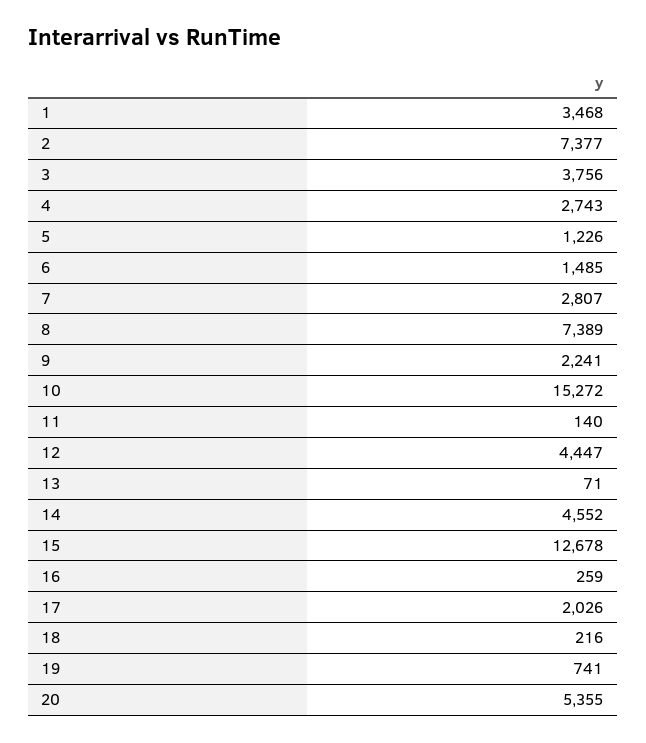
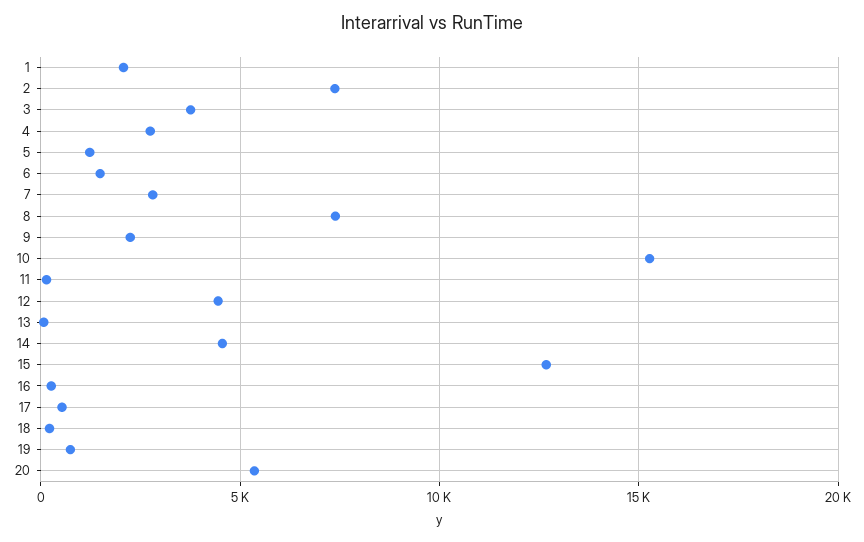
  {
-   "1": 3468,
+   "1": 2000,
    "2": 7377,
    "3": 3756,
    "4": 2743,
    "5": 1226,
    "6": 1485,
    "7": 2807,
    "8": 7389,
    "9": 2241,
    "10": 15272,
    "11": 140,
    "12": 4447,
    "13": 71,
    "14": 4552,
    "15": 12678,
    "16": 259,
-   "17": 2026,
+   "17": 500,
    "18": 216,
    "19": 741,
    "20": 5355
  }

